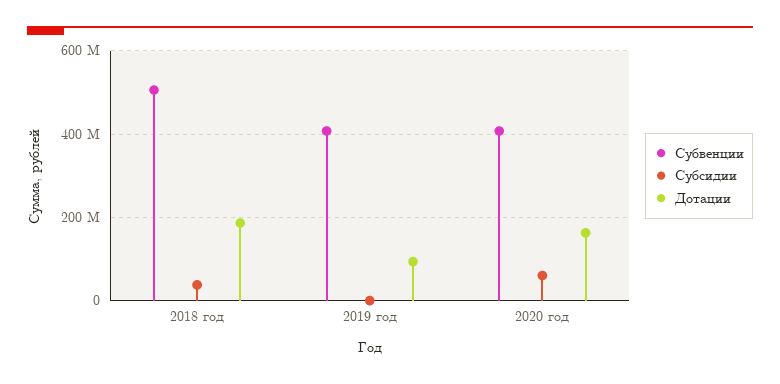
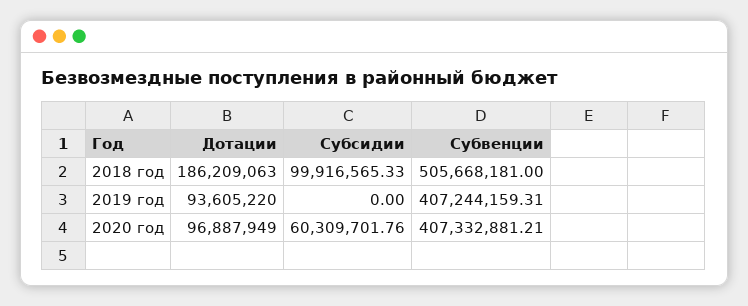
  {
    "Субвенции": {
      "2018 год": 505668181,
      "2019 год": 407244159.31,
      "2020 год": 407332881.21
    },
    "Субсидии": {
-     "2018 год": 40000000,
+     "2018 год": 99916565.33,
      "2019 год": 0,
      "2020 год": 60309701.76
    },
    "Дотации": {
      "2018 год": 186209063,
      "2019 год": 93605220,
-     "2020 год": 160000000
+     "2020 год": 96887949
    }
  }

